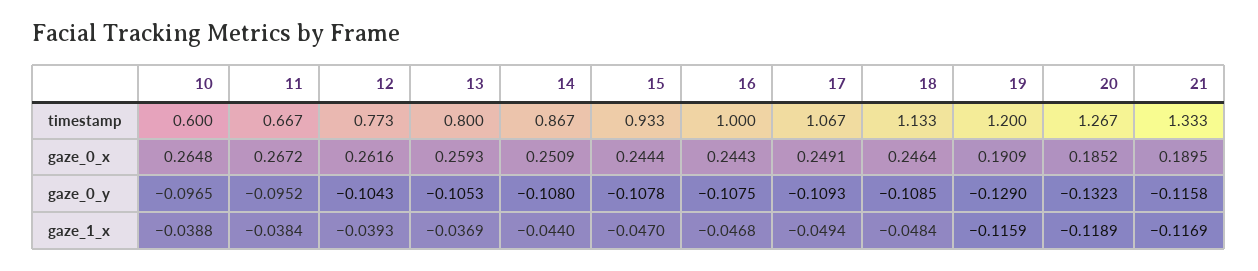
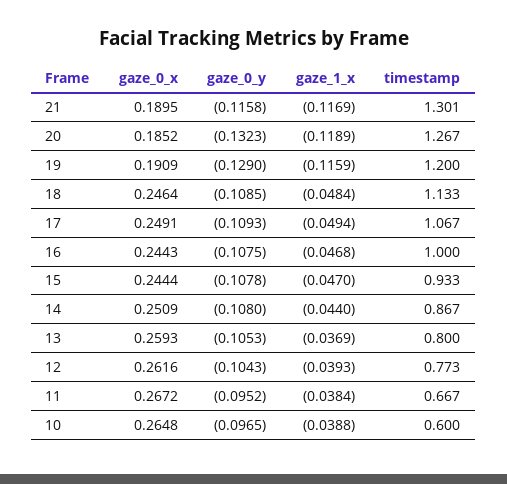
  {
    "10": {
      "timestamp": 0.6,
      "gaze_0_x": 0.2648,
      "gaze_0_y": -0.0965,
      "gaze_1_x": -0.0388
    },
    "11": {
      "timestamp": 0.667,
      "gaze_0_x": 0.2672,
      "gaze_0_y": -0.0952,
      "gaze_1_x": -0.0384
    },
    "12": {
      "timestamp": 0.773,
      "gaze_0_x": 0.2616,
      "gaze_0_y": -0.1043,
      "gaze_1_x": -0.0393
    },
    "13": {
      "timestamp": 0.8,
      "gaze_0_x": 0.2593,
      "gaze_0_y": -0.1053,
      "gaze_1_x": -0.0369
    },
    "14": {
      "timestamp": 0.867,
      "gaze_0_x": 0.2509,
      "gaze_0_y": -0.108,
      "gaze_1_x": -0.044
    },
    "15": {
      "timestamp": 0.933,
      "gaze_0_x": 0.2444,
      "gaze_0_y": -0.1078,
      "gaze_1_x": -0.047
    },
    "16": {
      "timestamp": 1,
      "gaze_0_x": 0.2443,
      "gaze_0_y": -0.1075,
      "gaze_1_x": -0.0468
    },
    "17": {
      "timestamp": 1.067,
      "gaze_0_x": 0.2491,
      "gaze_0_y": -0.1093,
      "gaze_1_x": -0.0494
    },
    "18": {
      "timestamp": 1.133,
      "gaze_0_x": 0.2464,
      "gaze_0_y": -0.1085,
      "gaze_1_x": -0.0484
    },
    "19": {
      "timestamp": 1.2,
      "gaze_0_x": 0.1909,
      "gaze_0_y": -0.129,
      "gaze_1_x": -0.1159
    },
    "20": {
      "timestamp": 1.267,
      "gaze_0_x": 0.1852,
      "gaze_0_y": -0.1323,
      "gaze_1_x": -0.1189
    },
    "21": {
-     "timestamp": 1.333,
+     "timestamp": 1.301,
      "gaze_0_x": 0.1895,
      "gaze_0_y": -0.1158,
      "gaze_1_x": -0.1169
    }
  }

